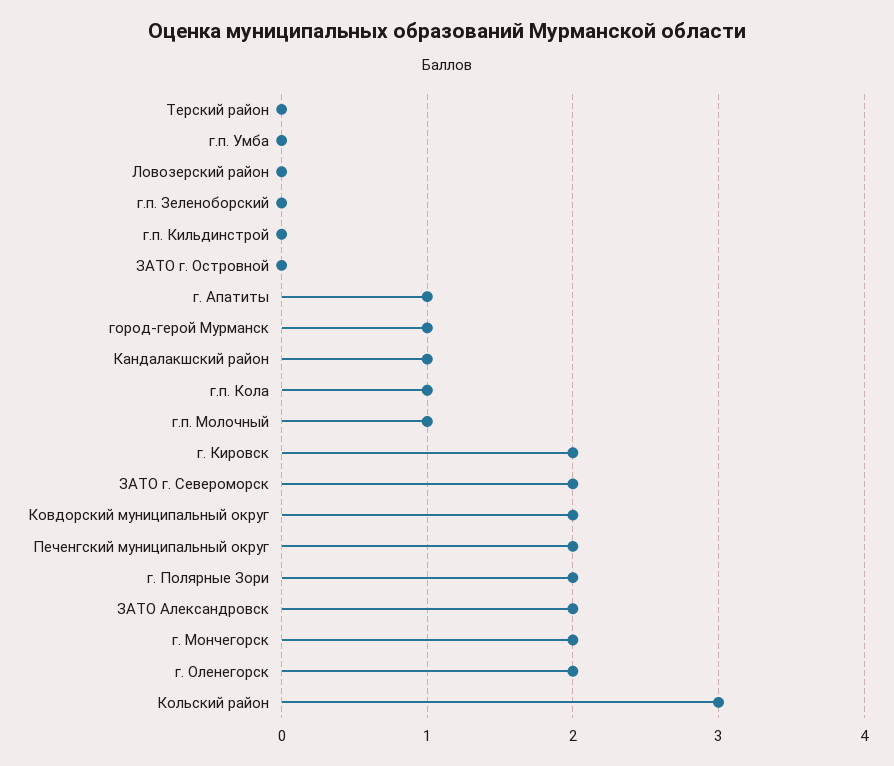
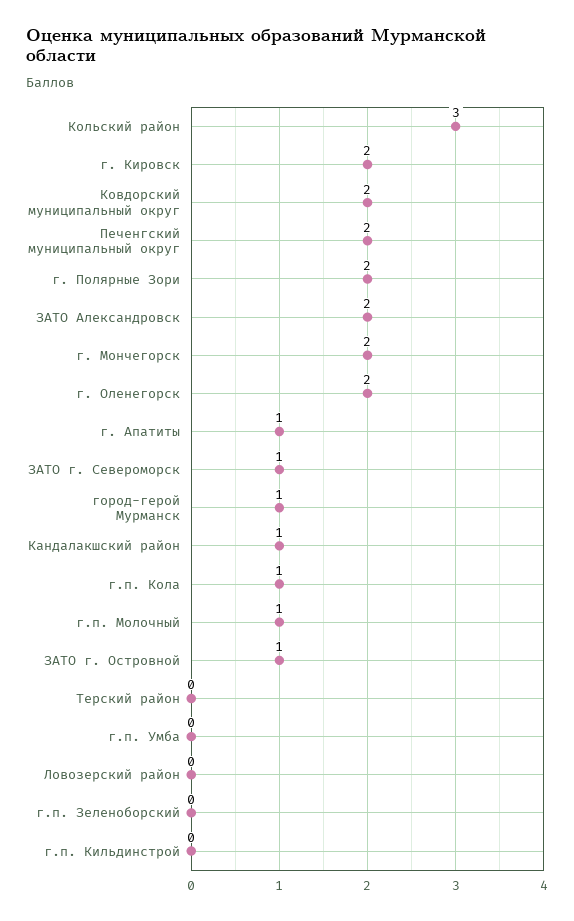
  {
    "Терский район": 0,
    "г.п. Умба": 0,
    "Ловозерский район": 0,
    "г.п. Зеленоборский": 0,
    "г.п. Кильдинстрой": 0,
-   "ЗАТО г. Островной": 0,
+   "ЗАТО г. Островной": 1,
    "г. Апатиты": 1,
    "город-герой Мурманск": 1,
    "Кандалакшский район": 1,
    "г.п. Кола": 1,
    "г.п. Молочный": 1,
    "г. Кировск": 2,
-   "ЗАТО г. Североморск": 2,
+   "ЗАТО г. Североморск": 1,
    "Ковдорский муниципальный округ": 2,
    "Печенгский муниципальный округ": 2,
    "г. Полярные Зори": 2,
    "ЗАТО Александровск": 2,
    "г. Мончегорск": 2,
    "г. Оленегорск": 2,
    "Кольский район": 3
  }

